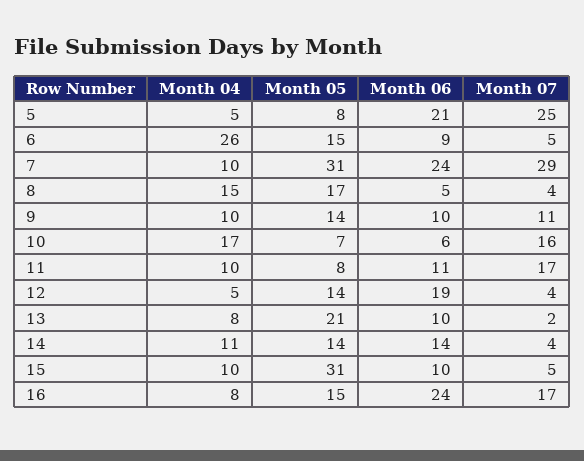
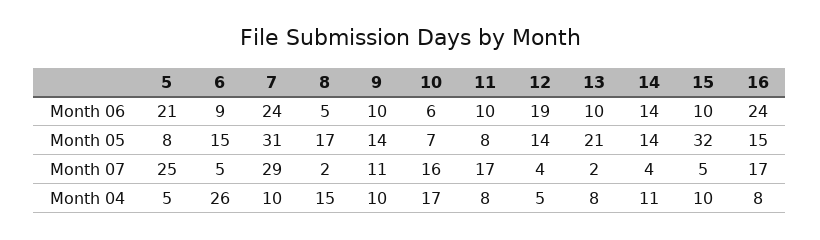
  {
    "Month 04": {
      "5": 5,
      "6": 26,
      "7": 10,
      "8": 15,
      "9": 10,
      "10": 17,
-     "11": 10,
+     "11": 8,
      "12": 5,
      "13": 8,
      "14": 11,
      "15": 10,
      "16": 8
    },
    "Month 05": {
      "5": 8,
      "6": 15,
      "7": 31,
      "8": 17,
      "9": 14,
      "10": 7,
      "11": 8,
      "12": 14,
      "13": 21,
      "14": 14,
-     "15": 31,
+     "15": 32,
      "16": 15
    },
    "Month 06": {
      "5": 21,
      "6": 9,
      "7": 24,
      "8": 5,
      "9": 10,
      "10": 6,
-     "11": 11,
+     "11": 10,
      "12": 19,
      "13": 10,
      "14": 14,
      "15": 10,
      "16": 24
    },
    "Month 07": {
      "5": 25,
      "6": 5,
      "7": 29,
-     "8": 4,
+     "8": 2,
      "9": 11,
      "10": 16,
      "11": 17,
      "12": 4,
      "13": 2,
      "14": 4,
      "15": 5,
      "16": 17
    }
  }

